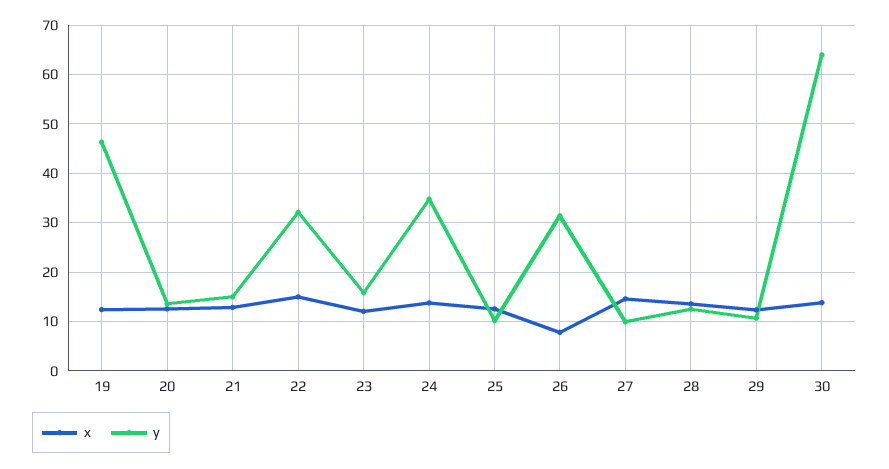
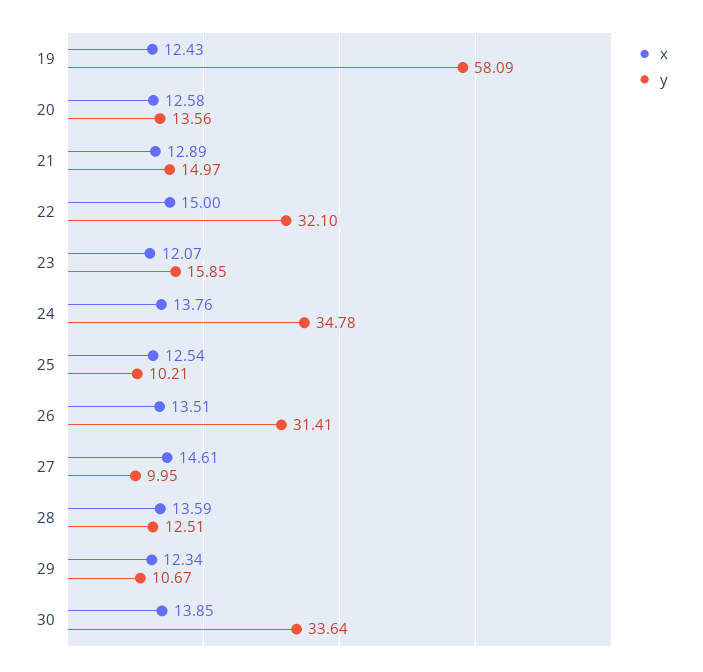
  {
    "x": {
      "19": 12.43,
      "20": 12.58,
      "21": 12.89,
      "22": 15,
      "23": 12.07,
      "24": 13.76,
      "25": 12.54,
-     "26": 8,
+     "26": 13.51,
      "27": 14.61,
      "28": 13.59,
      "29": 12.34,
      "30": 13.85
    },
    "y": {
-     "19": 46,
+     "19": 58.09,
      "20": 13.56,
      "21": 14.97,
      "22": 32.1,
      "23": 15.85,
      "24": 34.78,
      "25": 10.21,
      "26": 31.41,
      "27": 9.95,
      "28": 12.51,
      "29": 10.67,
-     "30": 64
+     "30": 33.64
    }
  }

